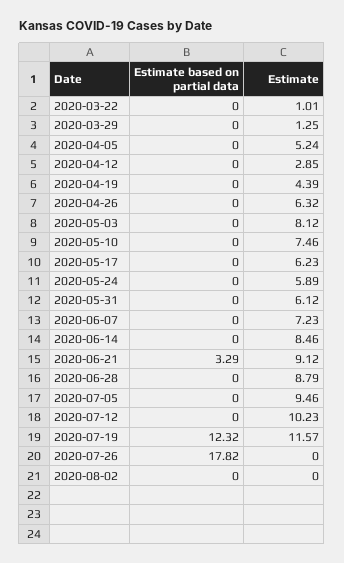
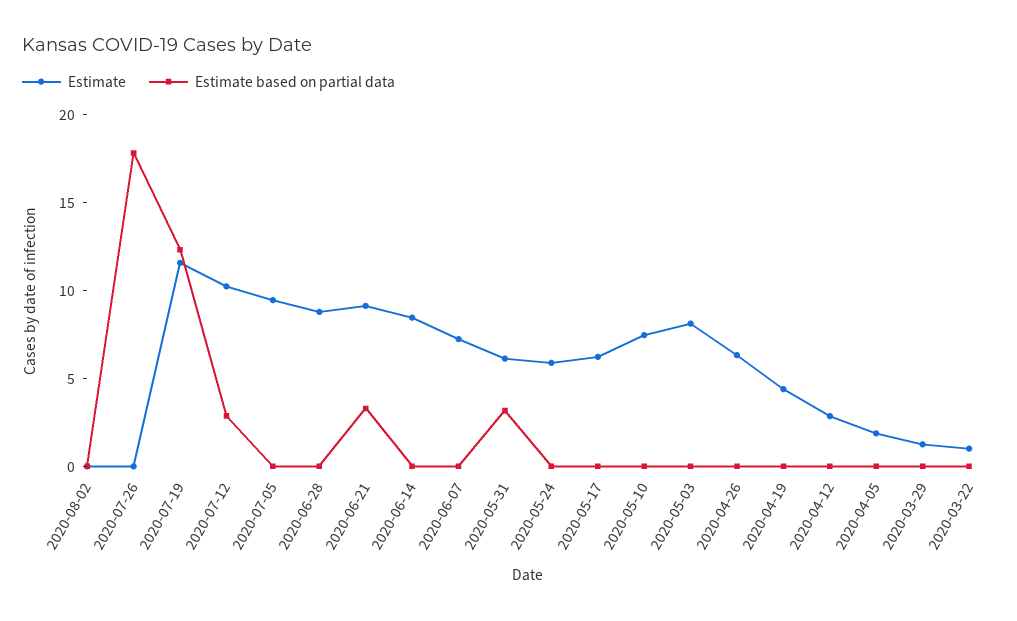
  {
    "Estimate based on partial data": {
      "2020-03-22": 0,
      "2020-03-29": 0,
      "2020-04-05": 0,
      "2020-04-12": 0,
      "2020-04-19": 0,
      "2020-04-26": 0,
      "2020-05-03": 0,
      "2020-05-10": 0,
      "2020-05-17": 0,
      "2020-05-24": 0,
-     "2020-05-31": 0,
+     "2020-05-31": 3,
      "2020-06-07": 0,
      "2020-06-14": 0,
      "2020-06-21": 3.29,
      "2020-06-28": 0,
      "2020-07-05": 0,
-     "2020-07-12": 0,
+     "2020-07-12": 3,
      "2020-07-19": 12.32,
      "2020-07-26": 17.82,
      "2020-08-02": 0
    },
    "Estimate": {
      "2020-03-22": 1.01,
      "2020-03-29": 1.25,
-     "2020-04-05": 5.24,
+     "2020-04-05": 2,
      "2020-04-12": 2.85,
      "2020-04-19": 4.39,
      "2020-04-26": 6.32,
      "2020-05-03": 8.12,
      "2020-05-10": 7.46,
      "2020-05-17": 6.23,
      "2020-05-24": 5.89,
      "2020-05-31": 6.12,
      "2020-06-07": 7.23,
      "2020-06-14": 8.46,
      "2020-06-21": 9.12,
      "2020-06-28": 8.79,
      "2020-07-05": 9.46,
      "2020-07-12": 10.23,
      "2020-07-19": 11.57,
      "2020-07-26": 0,
      "2020-08-02": 0
    }
  }

